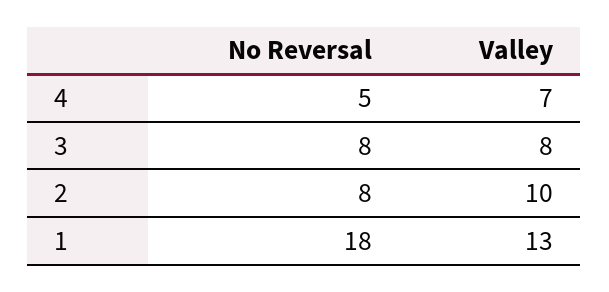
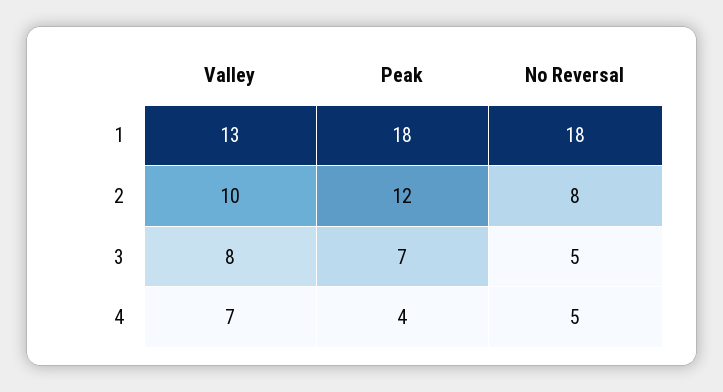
  {
    "No Reversal": {
      "4": 5,
-     "3": 8,
+     "3": 5,
      "2": 8,
      "1": 18
    },
    "Valley": {
      "4": 7,
      "3": 8,
      "2": 10,
      "1": 13
-   }
+   },
+   "Peak": {
+     "1": 18,
+     "2": 12,
+     "3": 7,
+     "4": 4
+   }
  }

